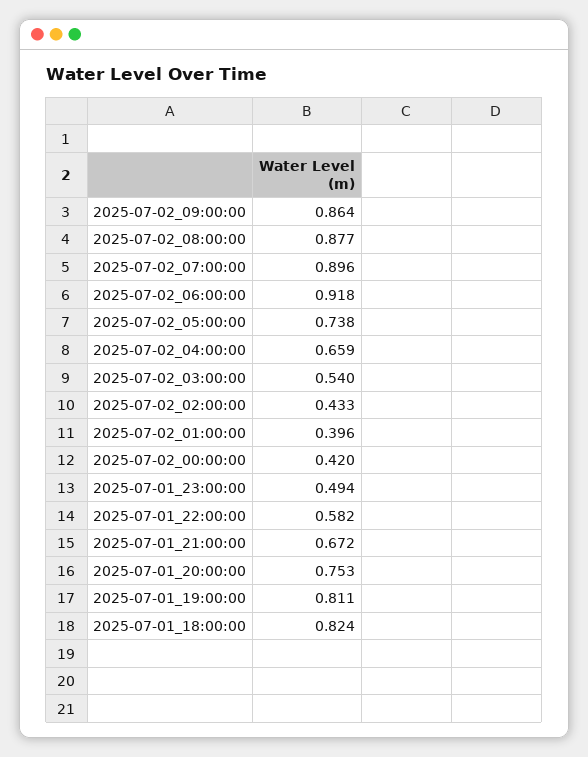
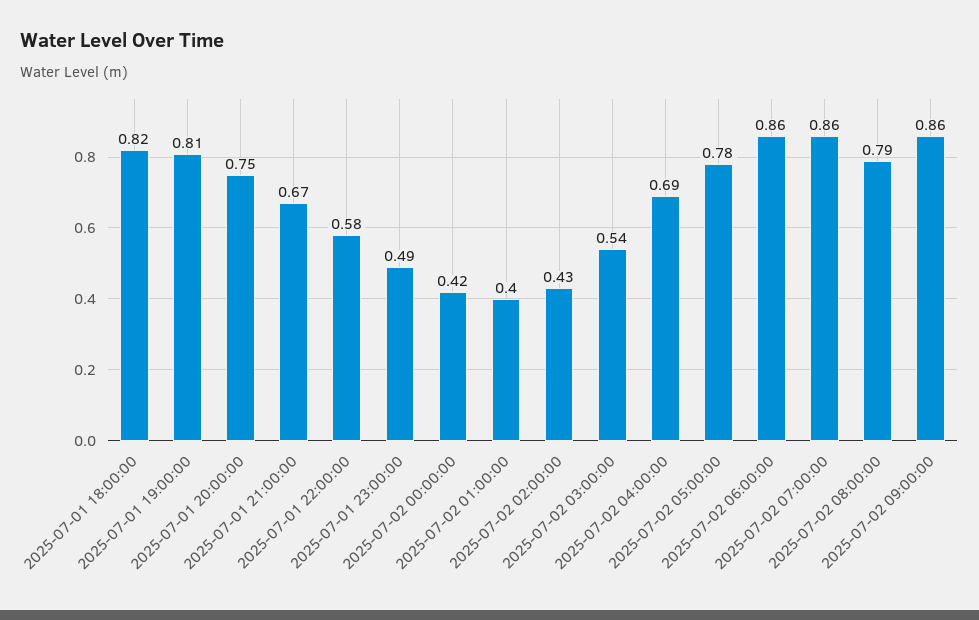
  {
    "2025-07-02_09:00:00": 0.864,
-   "2025-07-02_08:00:00": 0.877,
+   "2025-07-02_08:00:00": 0.79,
-   "2025-07-02_07:00:00": 0.896,
+   "2025-07-02_07:00:00": 0.86,
-   "2025-07-02_06:00:00": 0.918,
+   "2025-07-02_06:00:00": 0.86,
-   "2025-07-02_05:00:00": 0.738,
+   "2025-07-02_05:00:00": 0.78,
-   "2025-07-02_04:00:00": 0.659,
+   "2025-07-02_04:00:00": 0.69,
    "2025-07-02_03:00:00": 0.54,
    "2025-07-02_02:00:00": 0.433,
    "2025-07-02_01:00:00": 0.396,
    "2025-07-02_00:00:00": 0.42,
    "2025-07-01_23:00:00": 0.494,
    "2025-07-01_22:00:00": 0.582,
    "2025-07-01_21:00:00": 0.672,
    "2025-07-01_20:00:00": 0.753,
    "2025-07-01_19:00:00": 0.811,
    "2025-07-01_18:00:00": 0.824
  }

